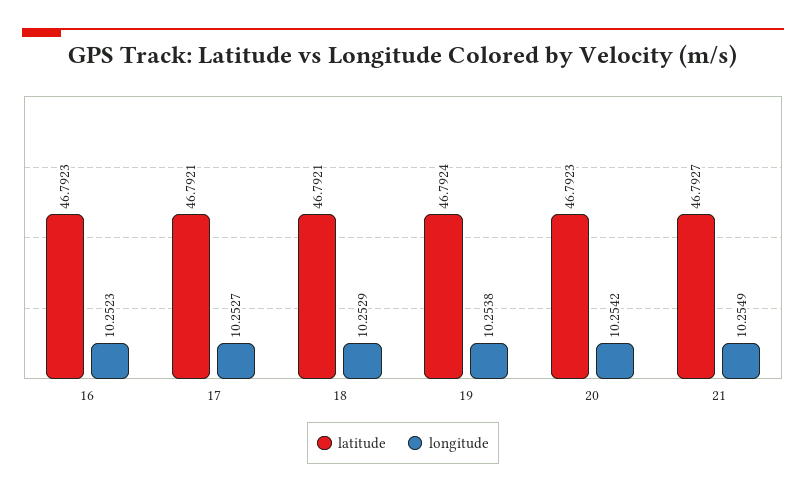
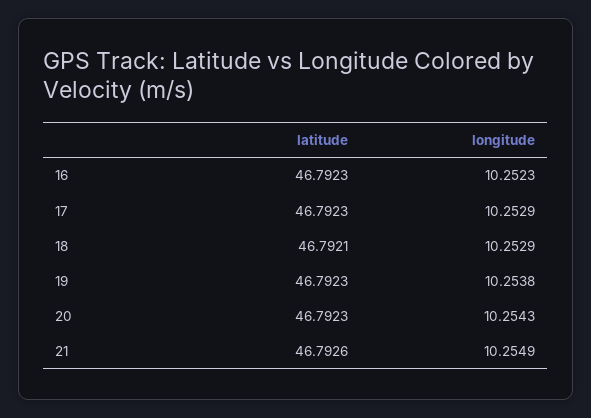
  {
    "latitude": {
      "16": 46.7923,
-     "17": 46.7921,
+     "17": 46.7923,
      "18": 46.7921,
-     "19": 46.7924,
+     "19": 46.7923,
      "20": 46.7923,
-     "21": 46.7927
+     "21": 46.7926
    },
    "longitude": {
      "16": 10.2523,
-     "17": 10.2527,
+     "17": 10.2529,
      "18": 10.2529,
      "19": 10.2538,
-     "20": 10.2542,
+     "20": 10.2543,
      "21": 10.2549
    }
  }

